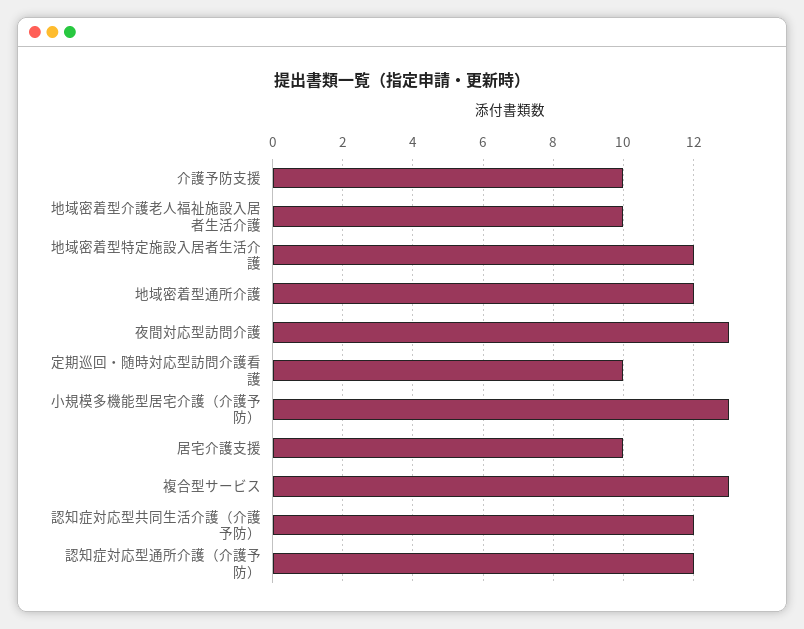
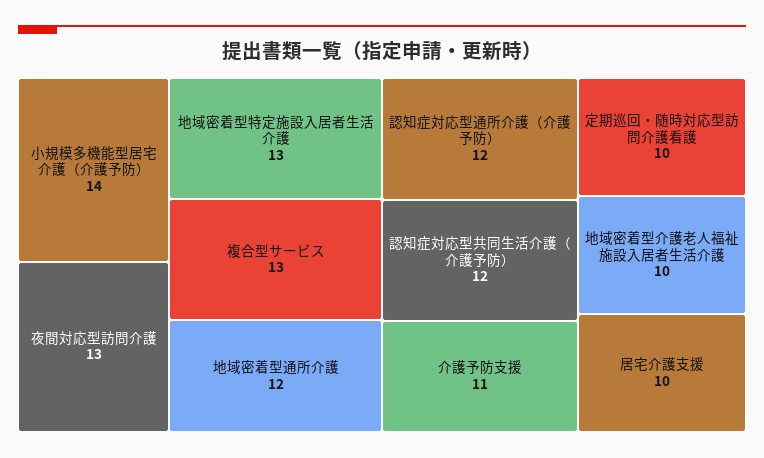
  {
-   "介護予防支援": 10,
+   "介護予防支援": 11,
    "地域密着型介護老人福祉施設入居者生活介護": 10,
-   "地域密着型特定施設入居者生活介護": 12,
+   "地域密着型特定施設入居者生活介護": 13,
    "地域密着型通所介護": 12,
    "夜間対応型訪問介護": 13,
    "定期巡回・随時対応型訪問介護看護": 10,
-   "小規模多機能型居宅介護（介護予防）": 13,
+   "小規模多機能型居宅介護（介護予防）": 14,
    "居宅介護支援": 10,
    "複合型サービス": 13,
    "認知症対応型共同生活介護（介護予防）": 12,
    "認知症対応型通所介護（介護予防）": 12
  }

